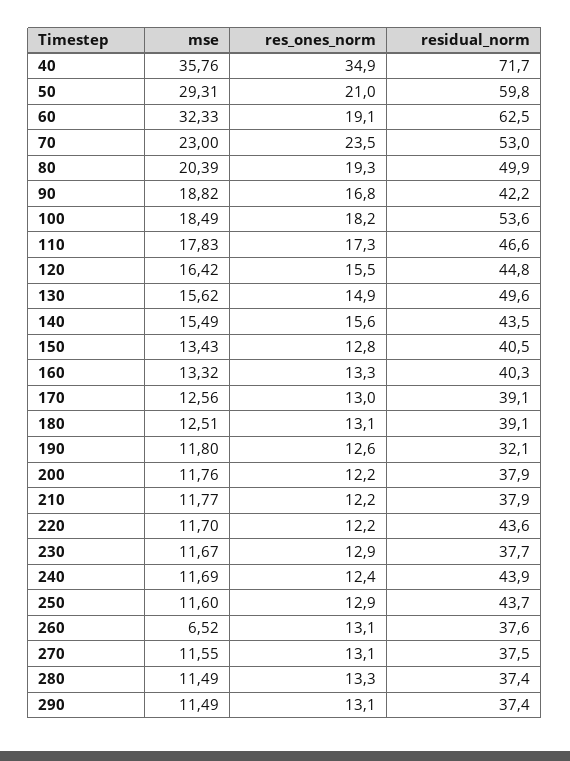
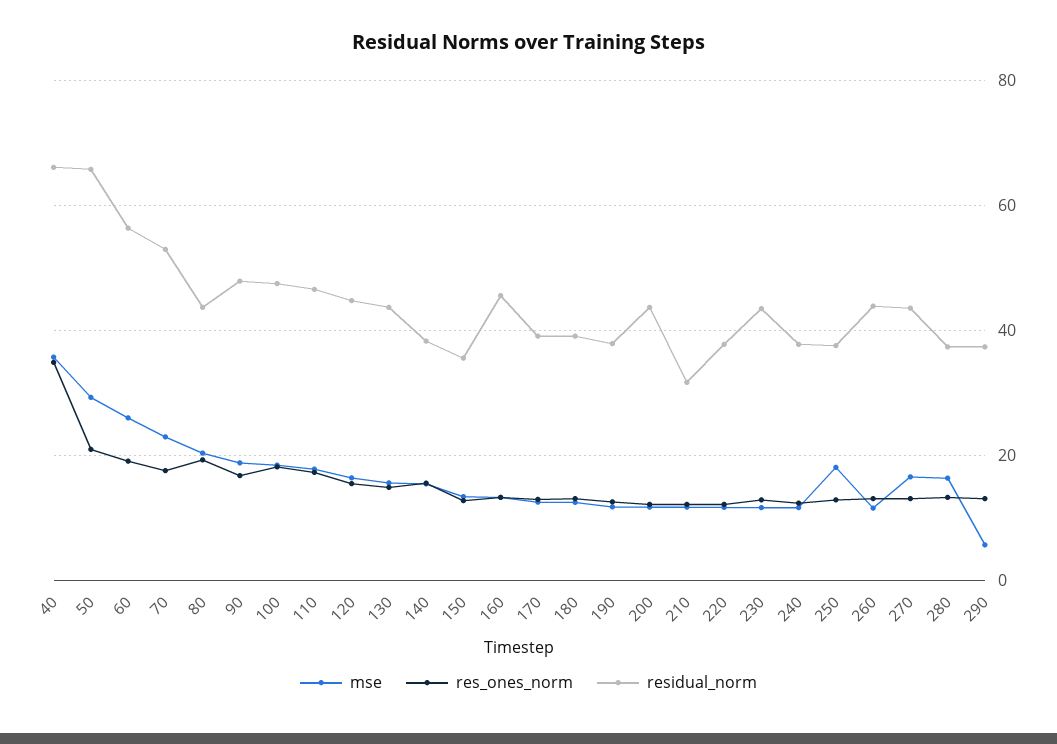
  {
    "mse": {
      "40": 35.76,
      "50": 29.31,
-     "60": 32.33,
+     "60": 26,
      "70": 23,
      "80": 20.39,
      "90": 18.82,
      "100": 18.49,
      "110": 17.83,
      "120": 16.42,
      "130": 15.62,
      "140": 15.49,
      "150": 13.43,
      "160": 13.32,
      "170": 12.56,
      "180": 12.51,
      "190": 11.8,
      "200": 11.76,
      "210": 11.77,
      "220": 11.7,
      "230": 11.67,
      "240": 11.69,
-     "250": 11.6,
+     "250": 18,
-     "260": 6.52,
+     "260": 12,
-     "270": 11.55,
+     "270": 16,
-     "280": 11.49,
+     "280": 16,
-     "290": 11.49
+     "290": 6
    },
    "res_ones_norm": {
      "40": 34.9,
      "50": 21,
      "60": 19.1,
-     "70": 23.5,
+     "70": 18,
      "80": 19.3,
      "90": 16.8,
      "100": 18.2,
      "110": 17.3,
      "120": 15.5,
      "130": 14.9,
      "140": 15.6,
      "150": 12.8,
      "160": 13.3,
      "170": 13,
      "180": 13.1,
      "190": 12.6,
      "200": 12.2,
      "210": 12.2,
      "220": 12.2,
      "230": 12.9,
      "240": 12.4,
      "250": 12.9,
      "260": 13.1,
      "270": 13.1,
      "280": 13.3,
      "290": 13.1
    },
    "residual_norm": {
-     "40": 71.7,
+     "40": 66,
-     "50": 59.8,
+     "50": 66,
-     "60": 62.5,
+     "60": 56,
      "70": 53,
-     "80": 49.9,
+     "80": 44,
-     "90": 42.2,
+     "90": 48,
-     "100": 53.6,
+     "100": 48,
      "110": 46.6,
      "120": 44.8,
-     "130": 49.6,
+     "130": 44,
-     "140": 43.5,
+     "140": 38,
-     "150": 40.5,
+     "150": 36,
-     "160": 40.3,
+     "160": 46,
      "170": 39.1,
      "180": 39.1,
-     "190": 32.1,
+     "190": 38,
-     "200": 37.9,
+     "200": 44,
-     "210": 37.9,
+     "210": 32,
-     "220": 43.6,
+     "220": 38,
-     "230": 37.7,
+     "230": 44,
-     "240": 43.9,
+     "240": 38,
-     "250": 43.7,
+     "250": 38,
-     "260": 37.6,
+     "260": 44,
-     "270": 37.5,
+     "270": 44,
      "280": 37.4,
      "290": 37.4
    }
  }

